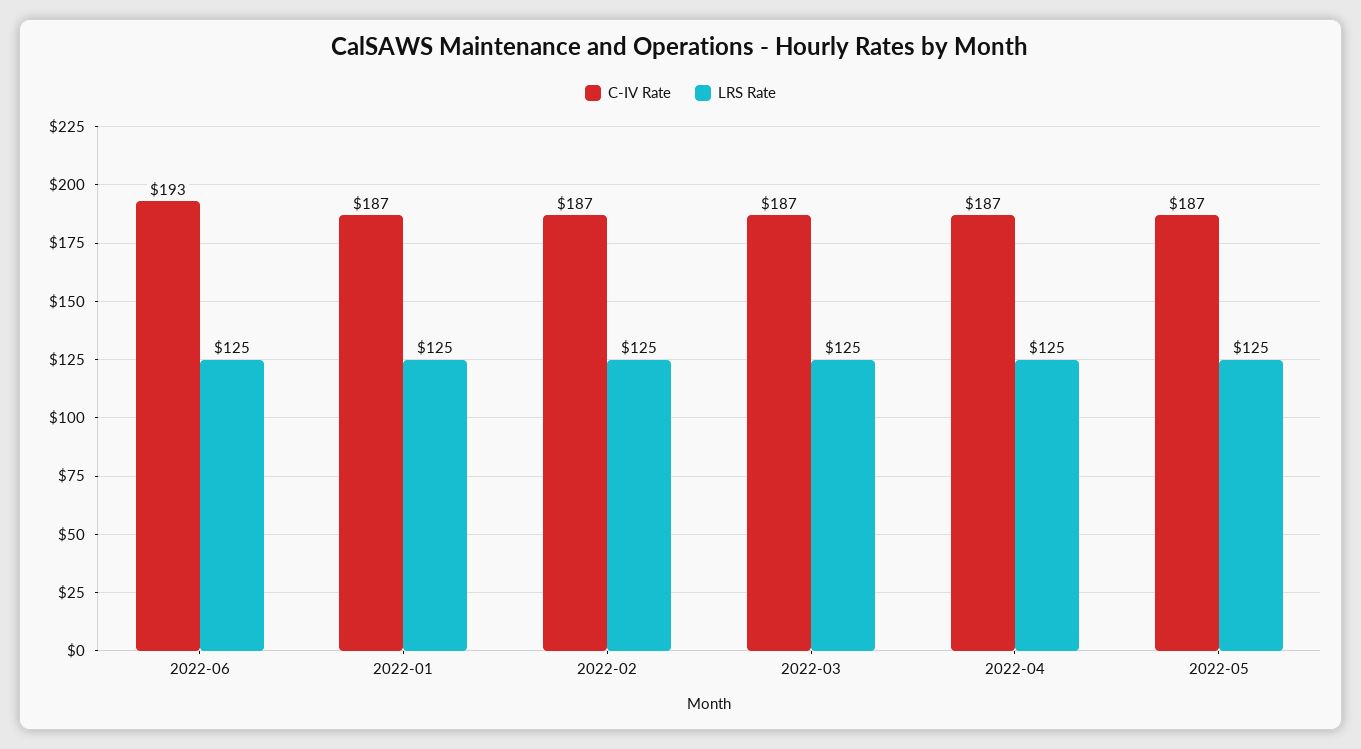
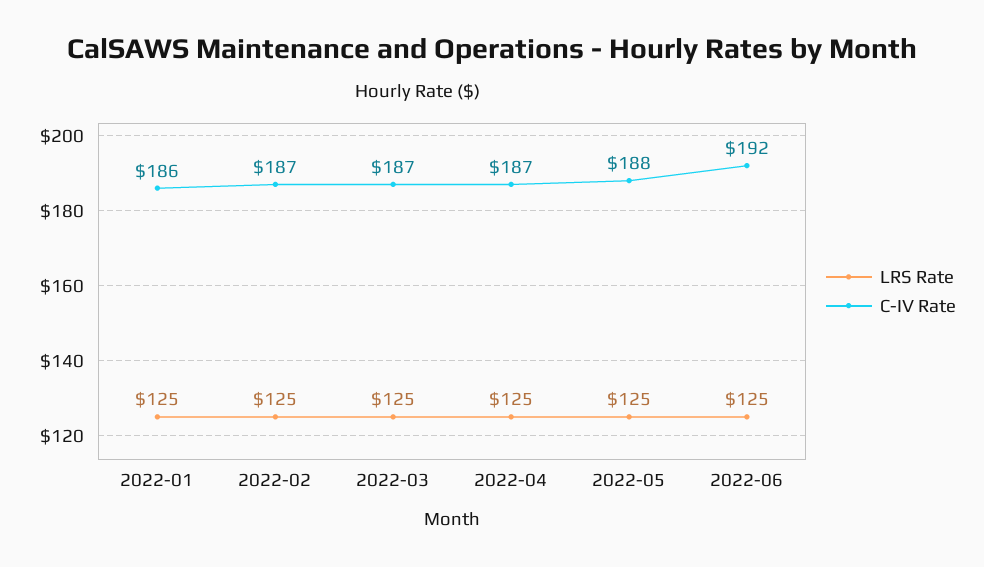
  {
    "C-IV Rate": {
-     "2022-06": 193,
+     "2022-06": 192,
-     "2022-01": 187,
+     "2022-01": 186,
      "2022-02": 187,
      "2022-03": 187,
      "2022-04": 187,
-     "2022-05": 187
+     "2022-05": 188
    },
    "LRS Rate": {
      "2022-06": 125,
      "2022-01": 125,
      "2022-02": 125,
      "2022-03": 125,
      "2022-04": 125,
      "2022-05": 125
    }
  }

